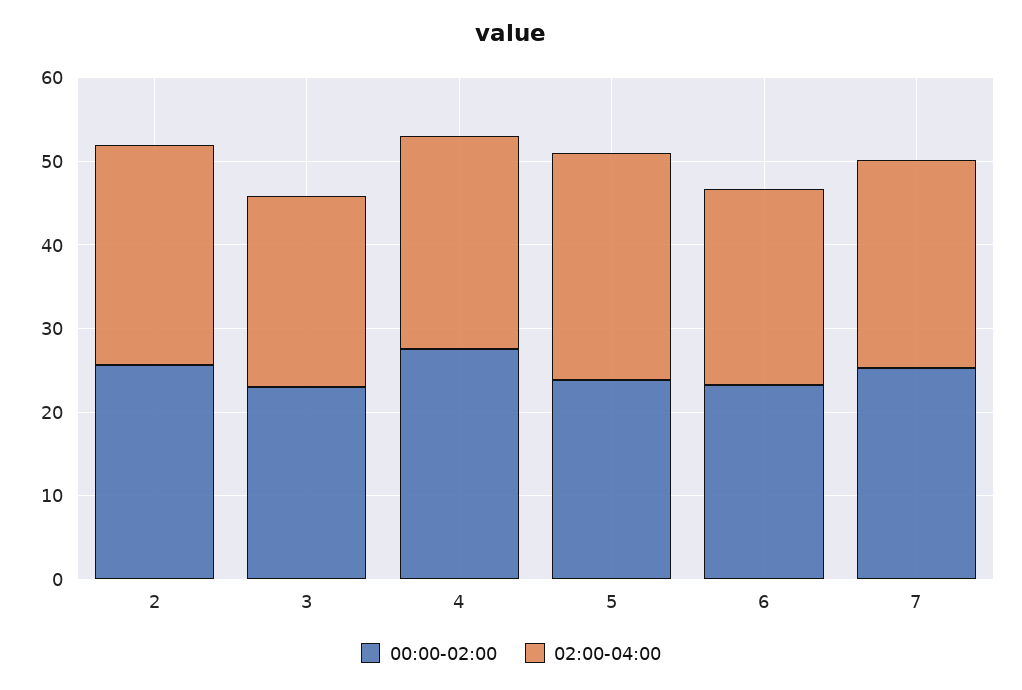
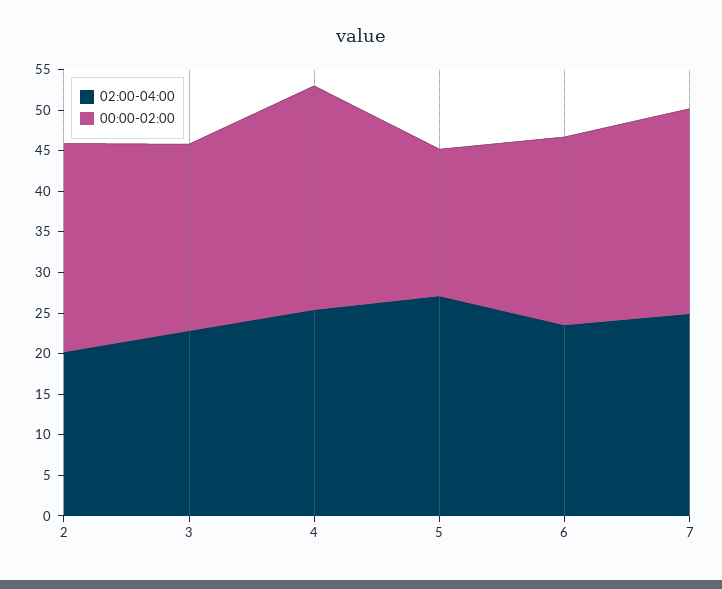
  {
    "00:00-02:00": {
      "2": 26,
      "3": 23,
      "4": 28,
-     "5": 24,
+     "5": 18,
      "6": 23,
      "7": 25
    },
    "02:00-04:00": {
-     "2": 26,
+     "2": 20,
      "3": 23,
      "4": 25,
      "5": 27,
      "6": 24,
      "7": 25
    }
  }

